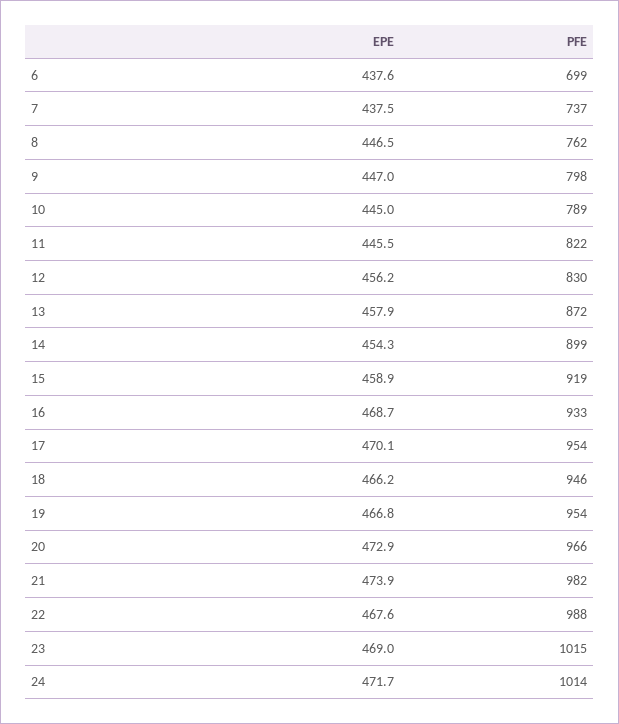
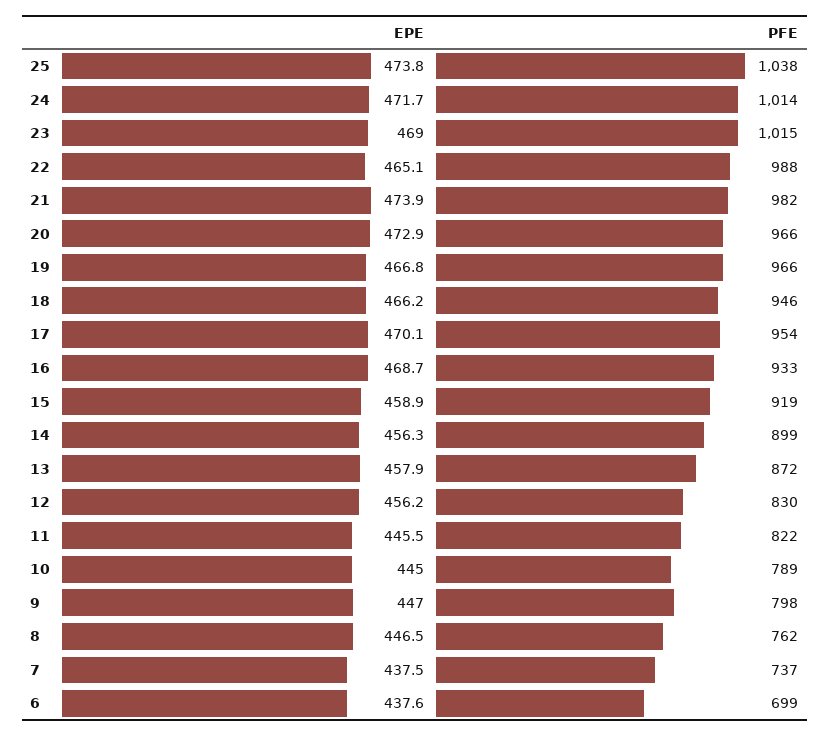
  {
    "EPE": {
      "6": 437.6,
      "7": 437.5,
      "8": 446.5,
      "9": 447,
      "10": 445,
      "11": 445.5,
      "12": 456.2,
      "13": 457.9,
-     "14": 454.3,
+     "14": 456.3,
      "15": 458.9,
      "16": 468.7,
      "17": 470.1,
      "18": 466.2,
      "19": 466.8,
      "20": 472.9,
      "21": 473.9,
-     "22": 467.6,
+     "22": 465.1,
      "23": 469,
-     "24": 471.7
+     "24": 471.7,
+     "25": 473.8
    },
    "PFE": {
      "6": 699,
      "7": 737,
      "8": 762,
      "9": 798,
      "10": 789,
      "11": 822,
      "12": 830,
      "13": 872,
      "14": 899,
      "15": 919,
      "16": 933,
      "17": 954,
      "18": 946,
-     "19": 954,
+     "19": 966,
      "20": 966,
      "21": 982,
      "22": 988,
      "23": 1015,
-     "24": 1014
+     "24": 1014,
+     "25": 1038
    }
  }

